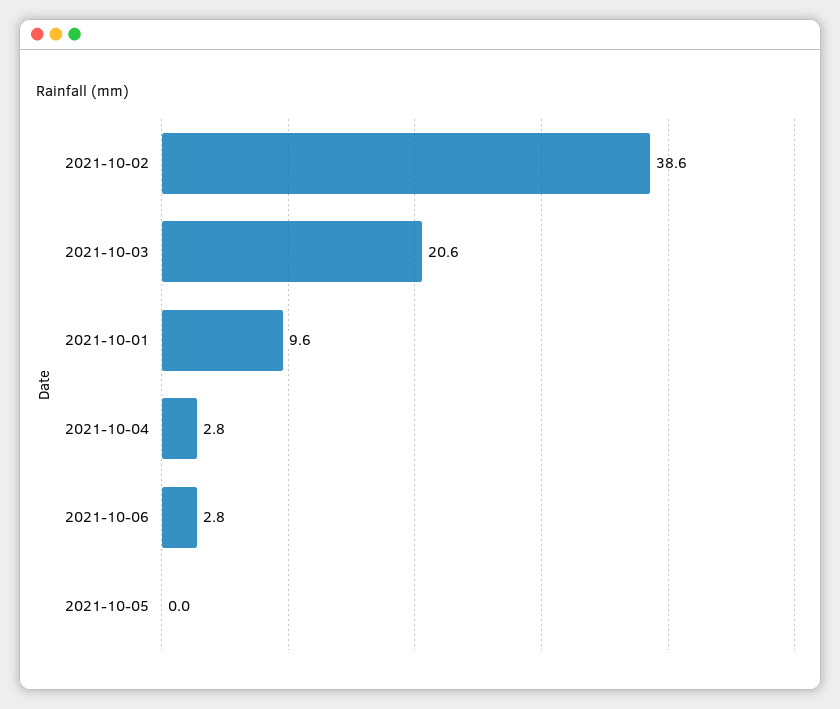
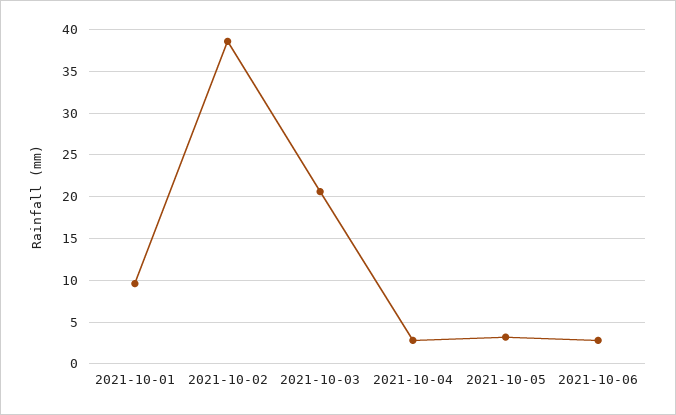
  {
    "2021-10-02": 38.6,
    "2021-10-03": 20.6,
    "2021-10-01": 9.6,
    "2021-10-04": 2.8,
    "2021-10-06": 2.8,
-   "2021-10-05": 0
+   "2021-10-05": 3
  }

